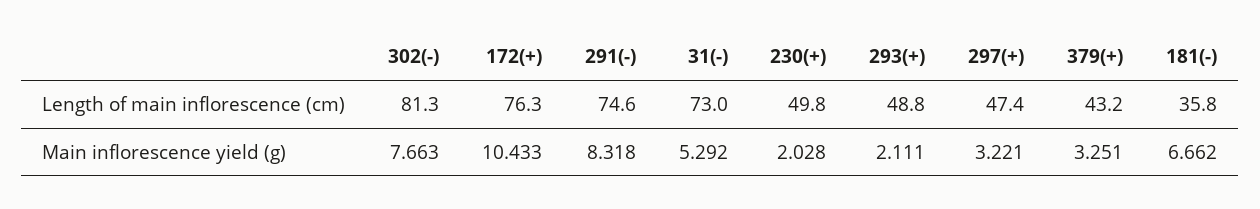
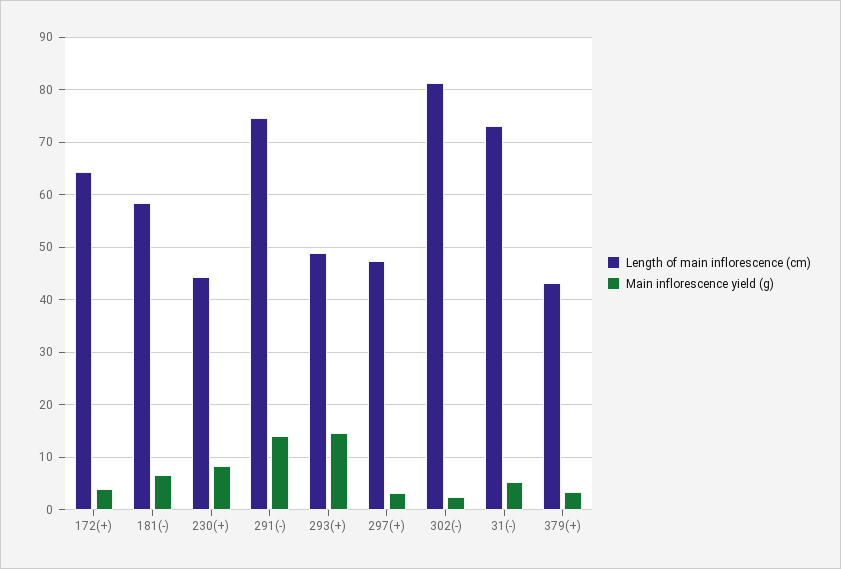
  {
    "Length of main inflorescence (cm)": {
      "302(-)": 81.3,
-     "172(+)": 76.3,
+     "172(+)": 64,
      "291(-)": 74.6,
      "31(-)": 73,
-     "230(+)": 49.8,
+     "230(+)": 44,
      "293(+)": 48.8,
      "297(+)": 47.4,
      "379(+)": 43.2,
-     "181(-)": 35.8
+     "181(-)": 58
    },
    "Main inflorescence yield (g)": {
-     "302(-)": 7.663,
+     "302(-)": 2,
-     "172(+)": 10.433,
+     "172(+)": 4,
-     "291(-)": 8.318,
+     "291(-)": 14,
      "31(-)": 5.292,
-     "230(+)": 2.028,
+     "230(+)": 8,
-     "293(+)": 2.111,
+     "293(+)": 14,
      "297(+)": 3.221,
      "379(+)": 3.251,
      "181(-)": 6.662
    }
  }

